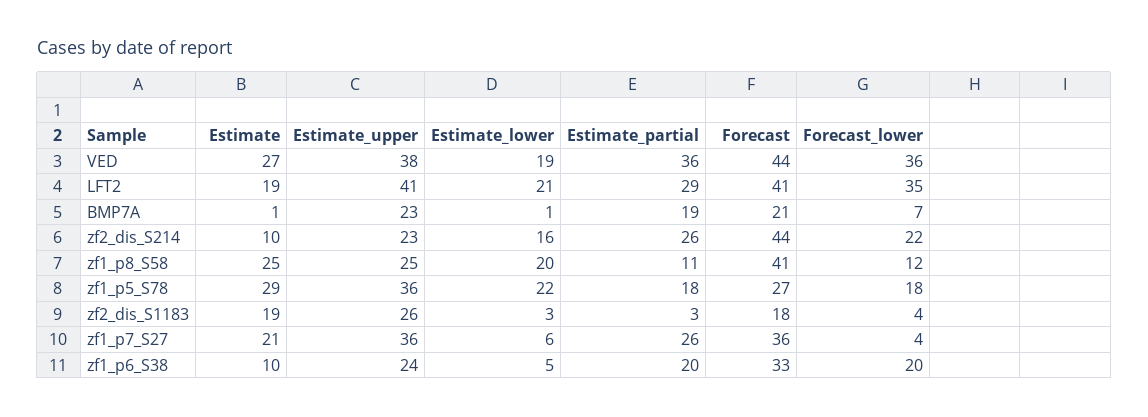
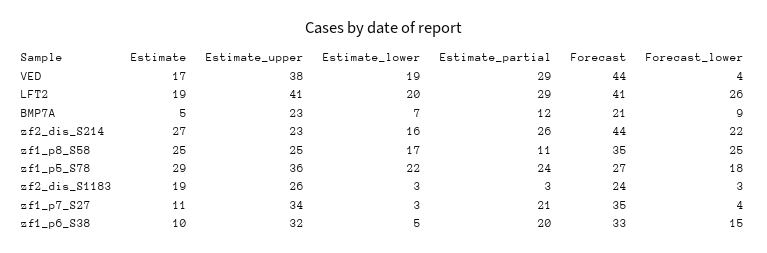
  {
    "Estimate": {
-     "VED": 27,
+     "VED": 17,
      "LFT2": 19,
-     "BMP7A": 1,
+     "BMP7A": 5,
-     "zf2_dis_S214": 10,
+     "zf2_dis_S214": 27,
      "zf1_p8_S58": 25,
      "zf1_p5_S78": 29,
      "zf2_dis_S1183": 19,
-     "zf1_p7_S27": 21,
+     "zf1_p7_S27": 11,
      "zf1_p6_S38": 10
    },
    "Estimate_upper": {
      "VED": 38,
      "LFT2": 41,
      "BMP7A": 23,
      "zf2_dis_S214": 23,
      "zf1_p8_S58": 25,
      "zf1_p5_S78": 36,
      "zf2_dis_S1183": 26,
-     "zf1_p7_S27": 36,
+     "zf1_p7_S27": 34,
-     "zf1_p6_S38": 24
+     "zf1_p6_S38": 32
    },
    "Estimate_lower": {
      "VED": 19,
-     "LFT2": 21,
+     "LFT2": 20,
-     "BMP7A": 1,
+     "BMP7A": 7,
      "zf2_dis_S214": 16,
-     "zf1_p8_S58": 20,
+     "zf1_p8_S58": 17,
      "zf1_p5_S78": 22,
      "zf2_dis_S1183": 3,
-     "zf1_p7_S27": 6,
+     "zf1_p7_S27": 3,
      "zf1_p6_S38": 5
    },
    "Estimate_partial": {
-     "VED": 36,
+     "VED": 29,
      "LFT2": 29,
-     "BMP7A": 19,
+     "BMP7A": 12,
      "zf2_dis_S214": 26,
      "zf1_p8_S58": 11,
-     "zf1_p5_S78": 18,
+     "zf1_p5_S78": 24,
      "zf2_dis_S1183": 3,
-     "zf1_p7_S27": 26,
+     "zf1_p7_S27": 21,
      "zf1_p6_S38": 20
    },
    "Forecast": {
      "VED": 44,
      "LFT2": 41,
      "BMP7A": 21,
      "zf2_dis_S214": 44,
-     "zf1_p8_S58": 41,
+     "zf1_p8_S58": 35,
      "zf1_p5_S78": 27,
-     "zf2_dis_S1183": 18,
+     "zf2_dis_S1183": 24,
-     "zf1_p7_S27": 36,
+     "zf1_p7_S27": 35,
      "zf1_p6_S38": 33
    },
    "Forecast_lower": {
-     "VED": 36,
+     "VED": 4,
-     "LFT2": 35,
+     "LFT2": 26,
-     "BMP7A": 7,
+     "BMP7A": 9,
      "zf2_dis_S214": 22,
-     "zf1_p8_S58": 12,
+     "zf1_p8_S58": 25,
      "zf1_p5_S78": 18,
-     "zf2_dis_S1183": 4,
+     "zf2_dis_S1183": 3,
      "zf1_p7_S27": 4,
-     "zf1_p6_S38": 20
+     "zf1_p6_S38": 15
    }
  }

